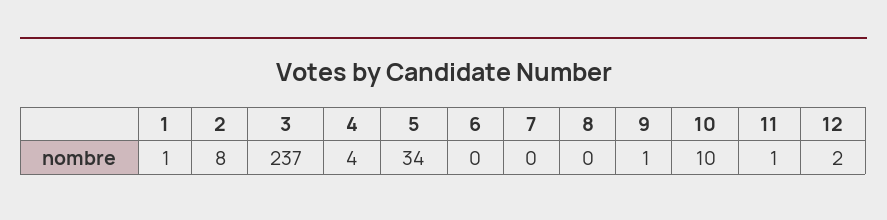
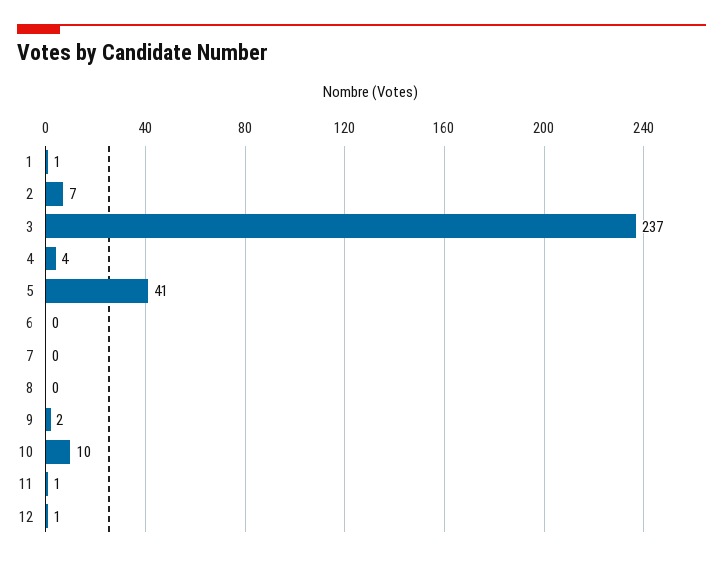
  {
    "1": 1,
-   "2": 8,
+   "2": 7,
    "3": 237,
    "4": 4,
-   "5": 34,
+   "5": 41,
    "6": 0,
    "7": 0,
    "8": 0,
-   "9": 1,
+   "9": 2,
    "10": 10,
    "11": 1,
-   "12": 2
+   "12": 1
  }

